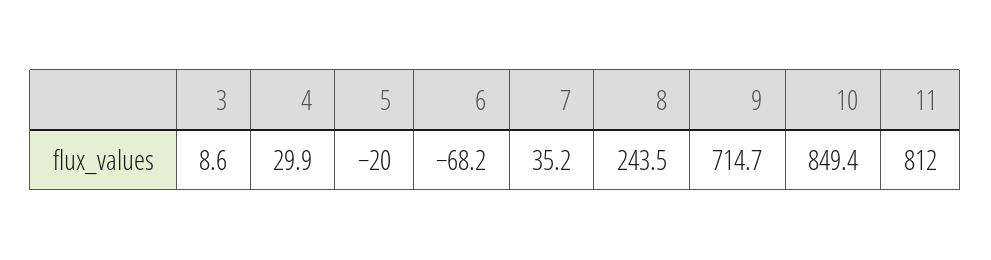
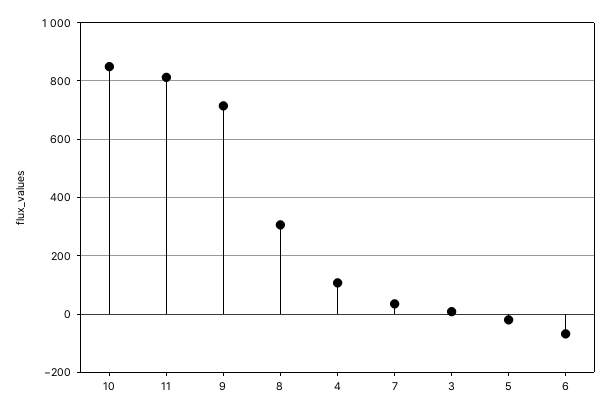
  {
    "3": 8.6,
-   "4": 29.9,
+   "4": 100,
    "5": -20,
    "6": -68.2,
    "7": 35.2,
-   "8": 243.5,
+   "8": 300,
    "9": 714.7,
    "10": 849.4,
    "11": 812
  }

